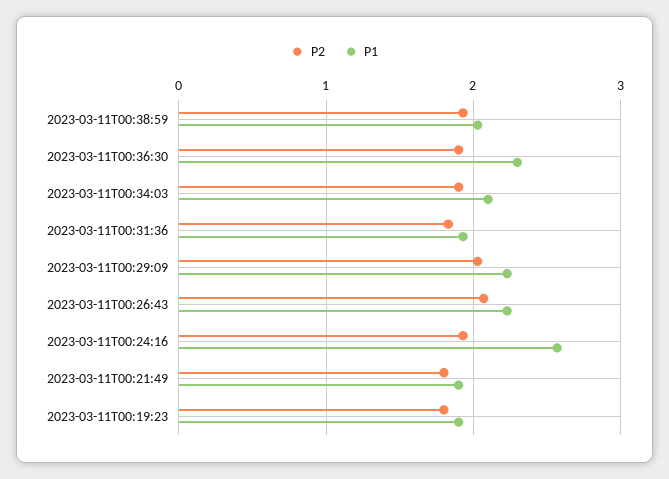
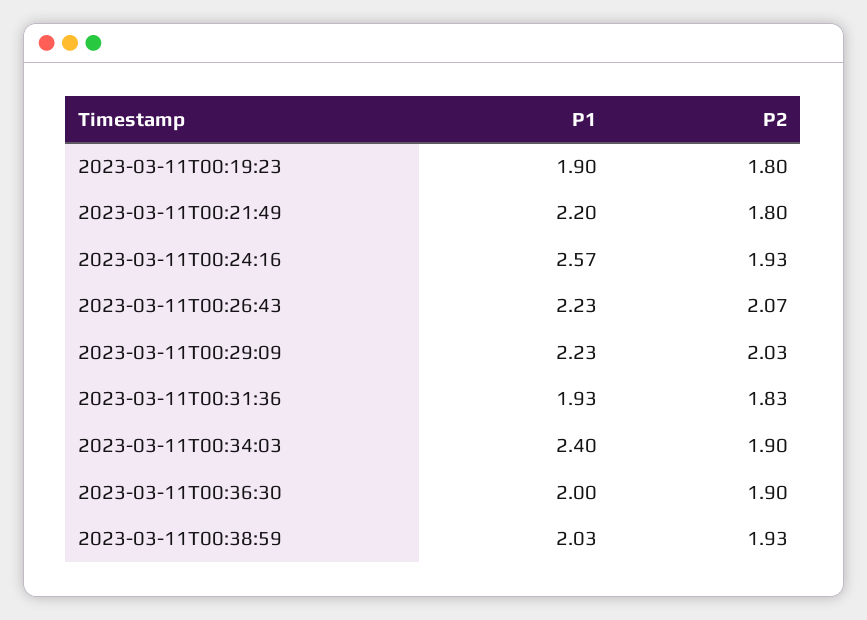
  {
    "P2": {
      "2023-03-11T00:38:59": 1.93,
      "2023-03-11T00:36:30": 1.9,
      "2023-03-11T00:34:03": 1.9,
      "2023-03-11T00:31:36": 1.83,
      "2023-03-11T00:29:09": 2.03,
      "2023-03-11T00:26:43": 2.07,
      "2023-03-11T00:24:16": 1.93,
      "2023-03-11T00:21:49": 1.8,
      "2023-03-11T00:19:23": 1.8
    },
    "P1": {
      "2023-03-11T00:38:59": 2.03,
-     "2023-03-11T00:36:30": 2.3,
+     "2023-03-11T00:36:30": 2,
-     "2023-03-11T00:34:03": 2.1,
+     "2023-03-11T00:34:03": 2.4,
      "2023-03-11T00:31:36": 1.93,
      "2023-03-11T00:29:09": 2.23,
      "2023-03-11T00:26:43": 2.23,
      "2023-03-11T00:24:16": 2.57,
-     "2023-03-11T00:21:49": 1.9,
+     "2023-03-11T00:21:49": 2.2,
      "2023-03-11T00:19:23": 1.9
    }
  }

